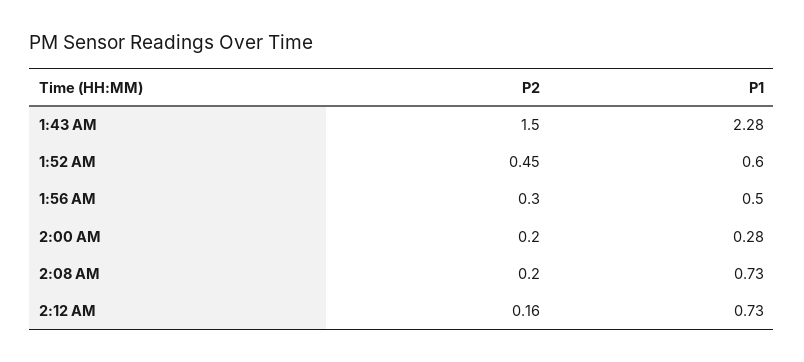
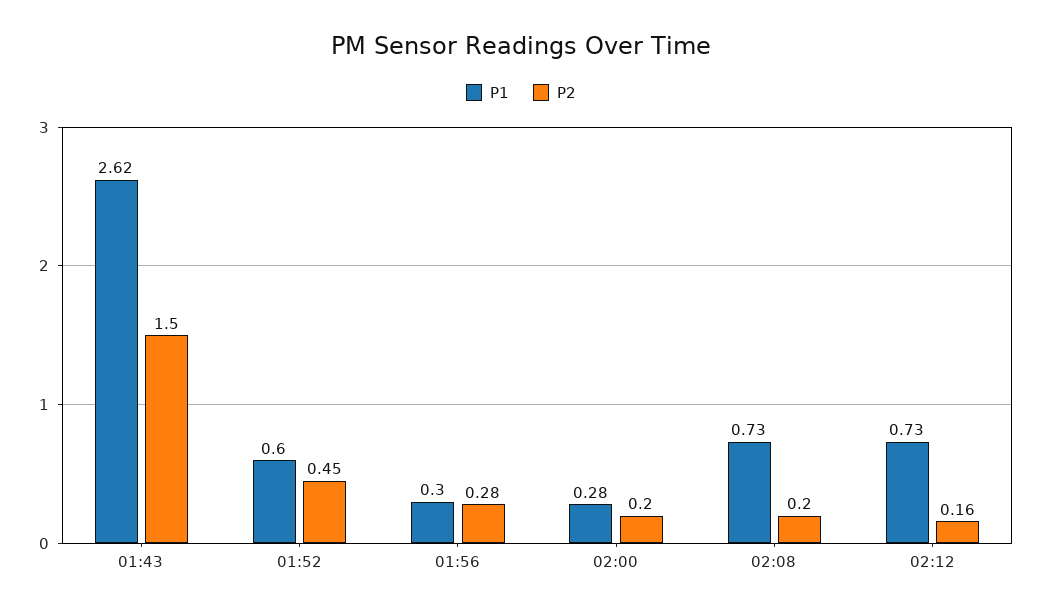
  {
    "P2": {
      "1:43 AM": 1.5,
      "1:52 AM": 0.45,
-     "1:56 AM": 0.3,
+     "1:56 AM": 0.28,
      "2:00 AM": 0.2,
      "2:08 AM": 0.2,
      "2:12 AM": 0.16
    },
    "P1": {
-     "1:43 AM": 2.28,
+     "1:43 AM": 2.62,
      "1:52 AM": 0.6,
-     "1:56 AM": 0.5,
+     "1:56 AM": 0.3,
      "2:00 AM": 0.28,
      "2:08 AM": 0.73,
      "2:12 AM": 0.73
    }
  }

